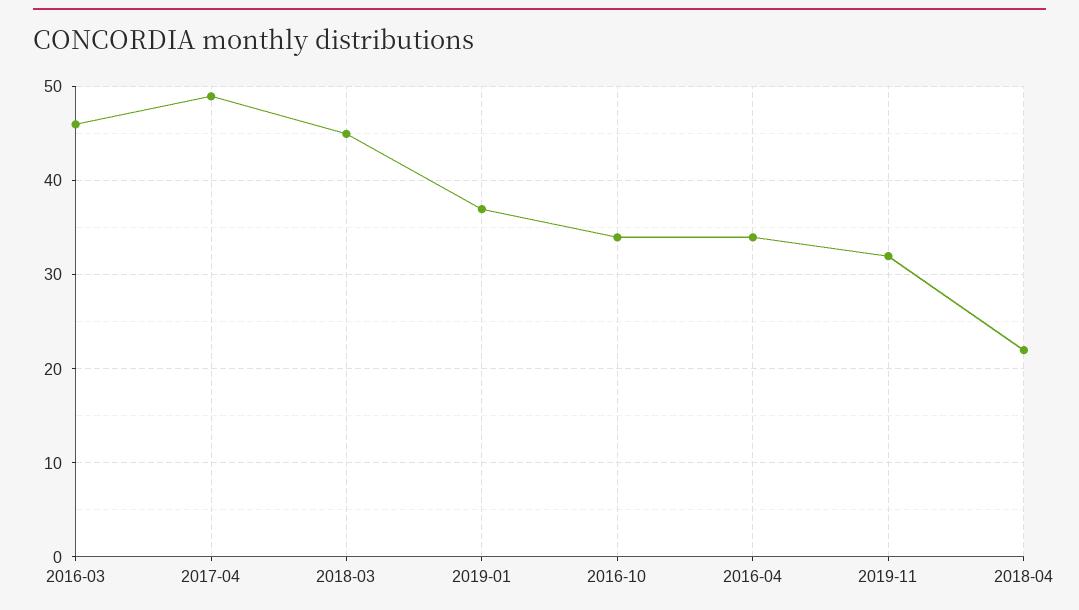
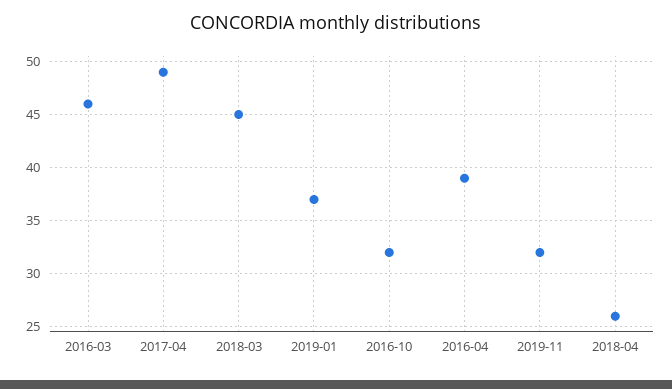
  {
    "2016-03": 46,
    "2017-04": 49,
    "2018-03": 45,
    "2019-01": 37,
-   "2016-10": 34,
+   "2016-10": 32,
-   "2016-04": 34,
+   "2016-04": 39,
    "2019-11": 32,
-   "2018-04": 22
+   "2018-04": 26
  }

